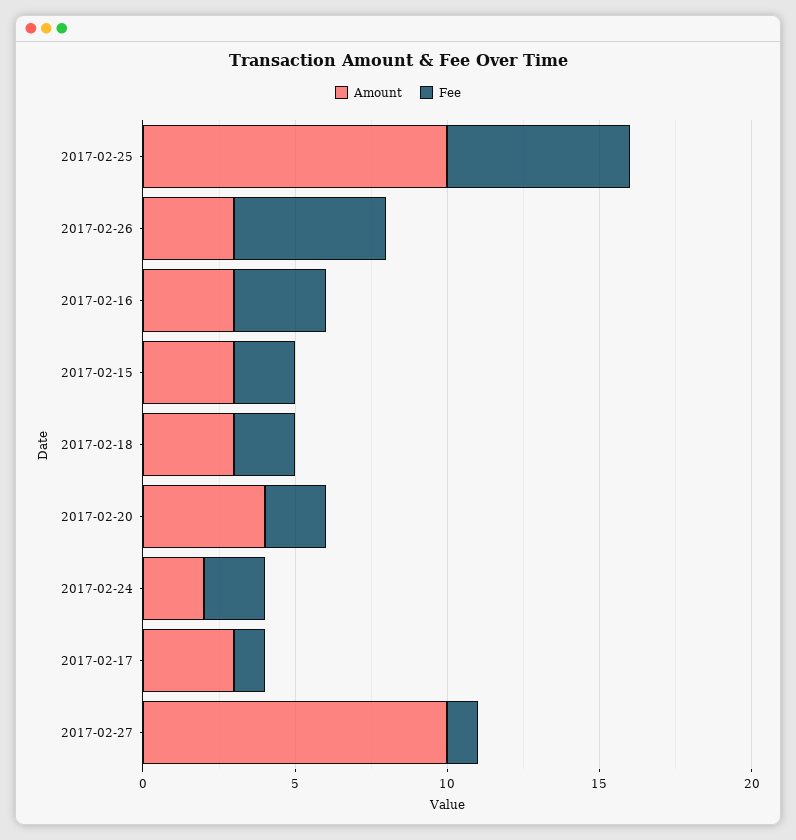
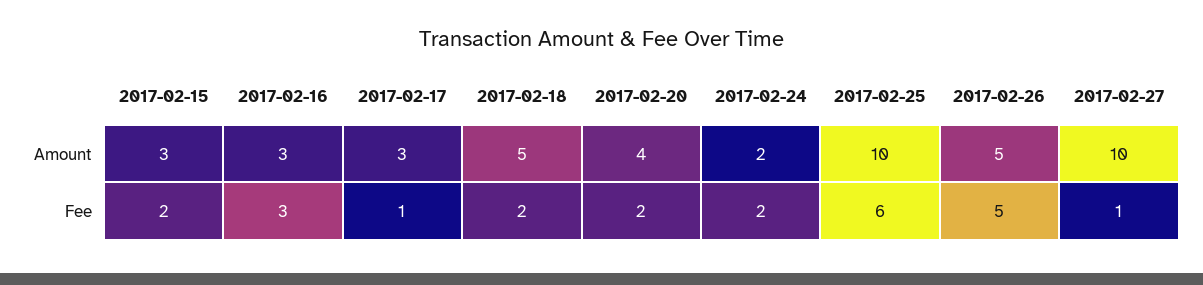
  {
    "Amount": {
      "2017-02-25": 10,
-     "2017-02-26": 3,
+     "2017-02-26": 5,
      "2017-02-16": 3,
      "2017-02-15": 3,
-     "2017-02-18": 3,
+     "2017-02-18": 5,
      "2017-02-20": 4,
      "2017-02-24": 2,
      "2017-02-17": 3,
      "2017-02-27": 10
    },
    "Fee": {
      "2017-02-25": 6,
      "2017-02-26": 5,
      "2017-02-16": 3,
      "2017-02-15": 2,
      "2017-02-18": 2,
      "2017-02-20": 2,
      "2017-02-24": 2,
      "2017-02-17": 1,
      "2017-02-27": 1
    }
  }

